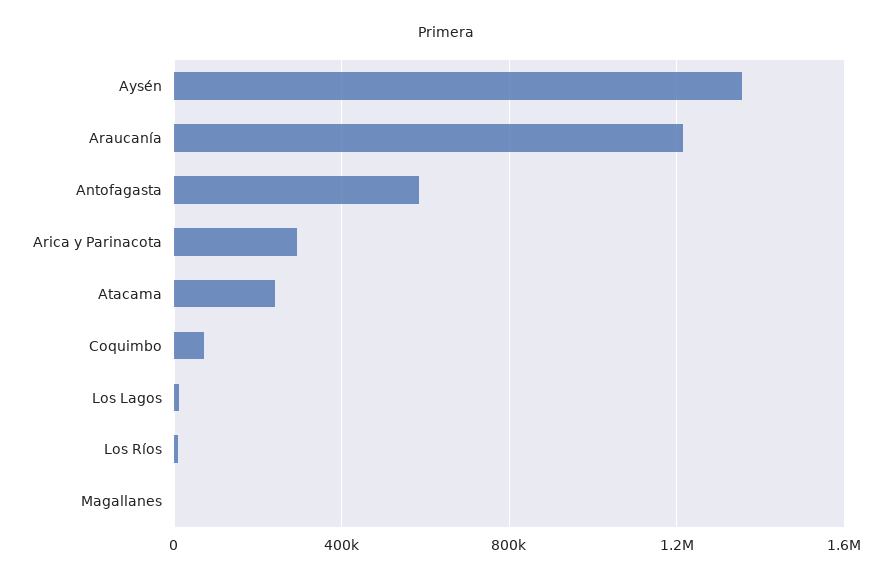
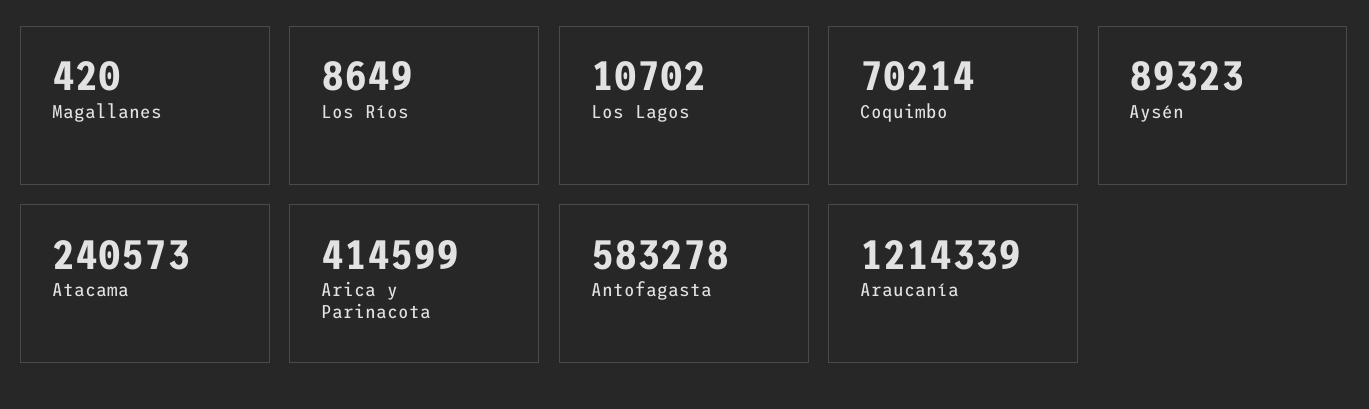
  {
-   "Aysén": 1350000,
+   "Aysén": 89323,
    "Araucanía": 1214339,
    "Antofagasta": 583278,
-   "Arica y Parinacota": 300000,
+   "Arica y Parinacota": 414599,
    "Atacama": 240573,
    "Coquimbo": 70214,
    "Los Lagos": 10702,
    "Los Ríos": 8649,
    "Magallanes": 420
  }

